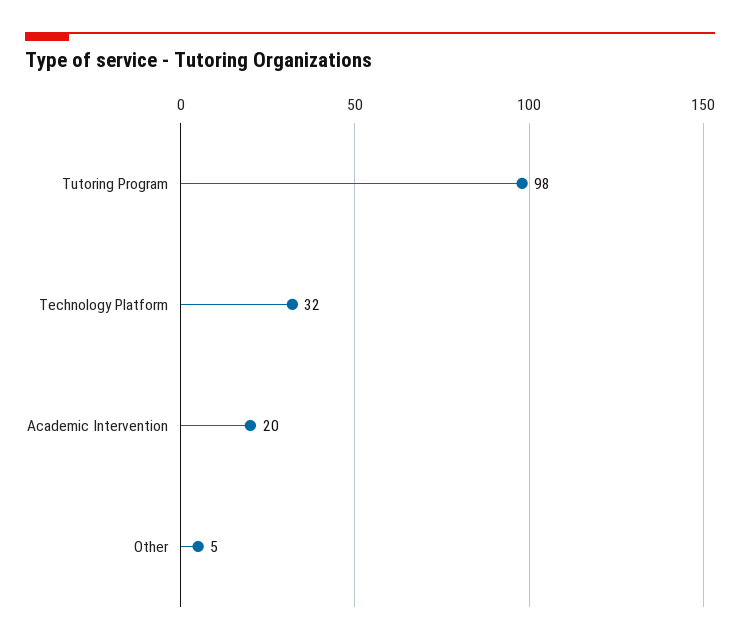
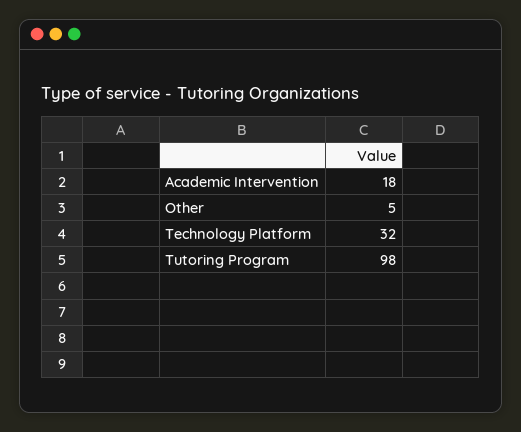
  {
    "Tutoring Program": 98,
    "Technology Platform": 32,
-   "Academic Intervention": 20,
+   "Academic Intervention": 18,
    "Other": 5
  }

